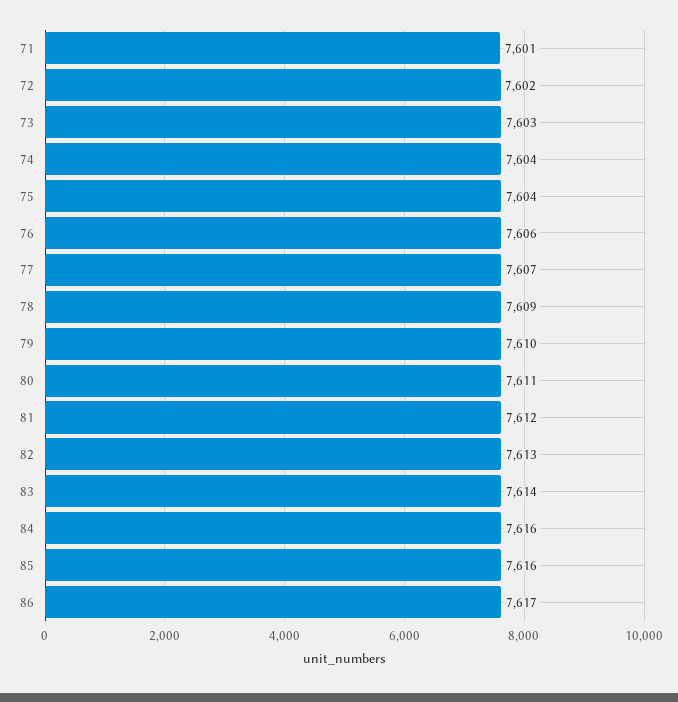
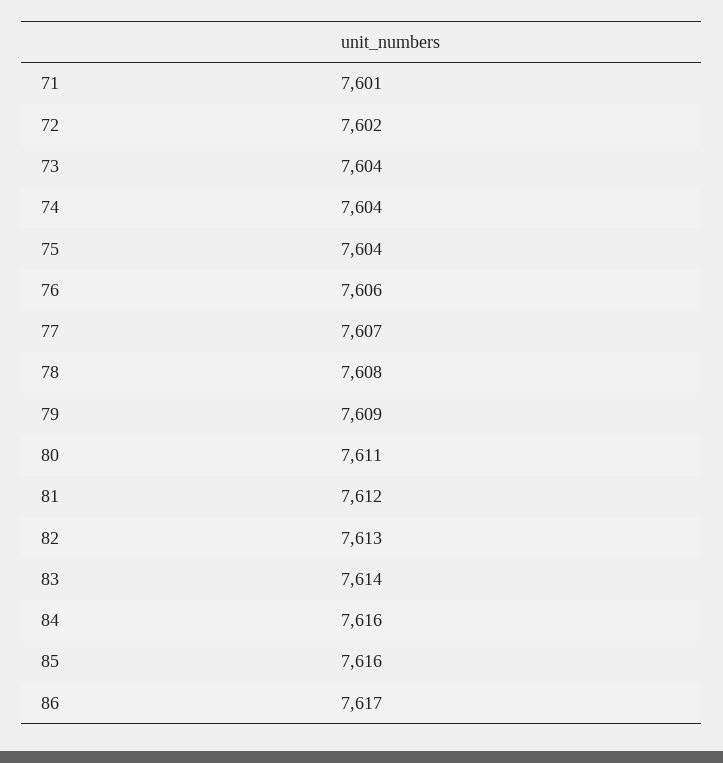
  {
    "71": 7601,
    "72": 7602,
-   "73": 7603,
+   "73": 7604,
    "74": 7604,
    "75": 7604,
    "76": 7606,
    "77": 7607,
-   "78": 7609,
+   "78": 7608,
-   "79": 7610,
+   "79": 7609,
    "80": 7611,
    "81": 7612,
    "82": 7613,
    "83": 7614,
    "84": 7616,
    "85": 7616,
    "86": 7617
  }

